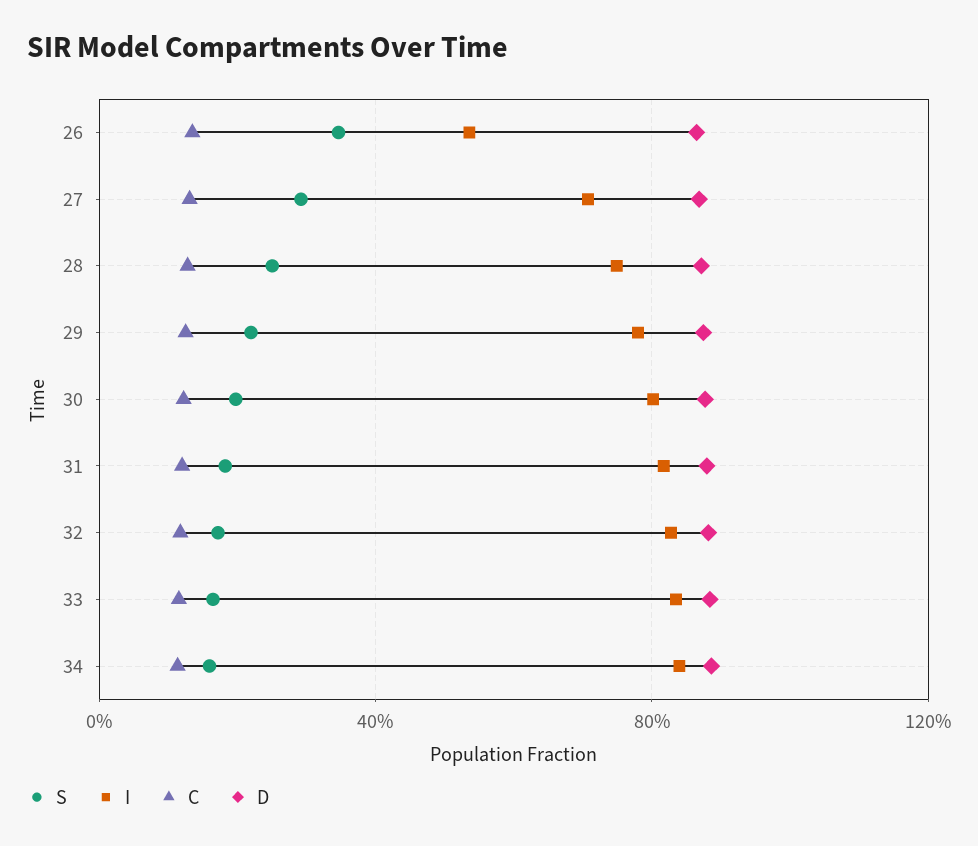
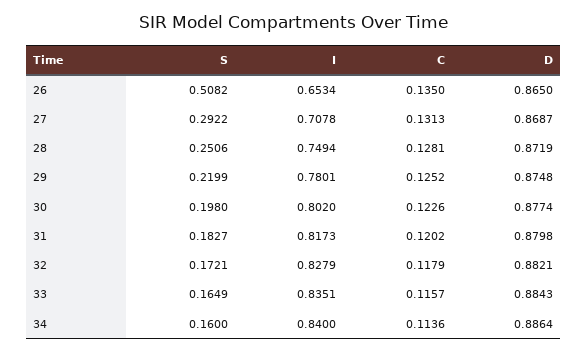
  {
    "S": {
-     "26": 0.35,
+     "26": 0.5082,
      "27": 0.2922,
      "28": 0.2506,
      "29": 0.2199,
      "30": 0.198,
      "31": 0.1827,
      "32": 0.1721,
      "33": 0.1649,
      "34": 0.16
    },
    "I": {
-     "26": 0.55,
+     "26": 0.6534,
      "27": 0.7078,
      "28": 0.7494,
      "29": 0.7801,
      "30": 0.802,
      "31": 0.8173,
      "32": 0.8279,
      "33": 0.8351,
      "34": 0.84
    },
    "C": {
      "26": 0.135,
      "27": 0.1313,
      "28": 0.1281,
      "29": 0.1252,
      "30": 0.1226,
      "31": 0.1202,
      "32": 0.1179,
      "33": 0.1157,
      "34": 0.1136
    },
    "D": {
      "26": 0.865,
      "27": 0.8687,
      "28": 0.8719,
      "29": 0.8748,
      "30": 0.8774,
      "31": 0.8798,
      "32": 0.8821,
      "33": 0.8843,
      "34": 0.8864
    }
  }

